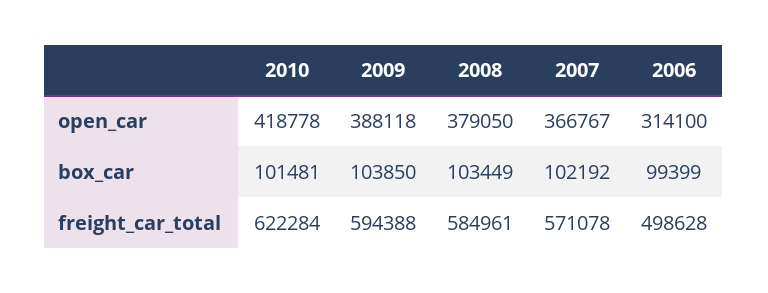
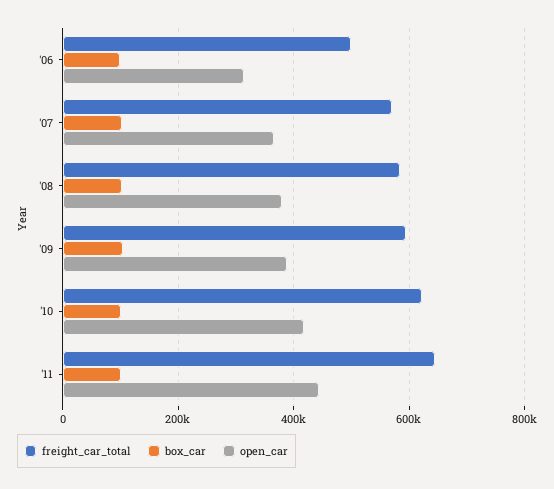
  {
    "open_car": {
      "2010": 418778,
      "2009": 388118,
      "2008": 379050,
      "2007": 366767,
-     "2006": 314100
+     "2006": 314100,
+     "'11": 440000
    },
    "box_car": {
      "2010": 101481,
      "2009": 103850,
      "2008": 103449,
      "2007": 102192,
-     "2006": 99399
+     "2006": 99399,
+     "'11": 100000
    },
    "freight_car_total": {
      "2010": 622284,
      "2009": 594388,
      "2008": 584961,
      "2007": 571078,
-     "2006": 498628
+     "2006": 498628,
+     "'11": 640000
    }
  }

